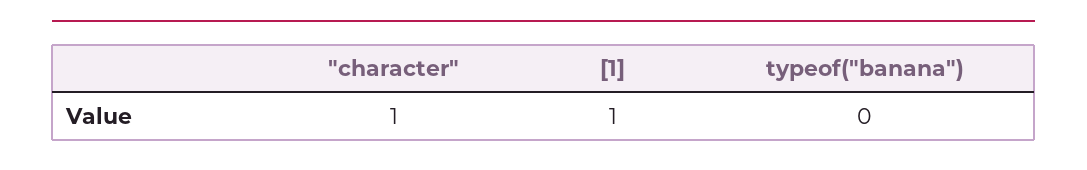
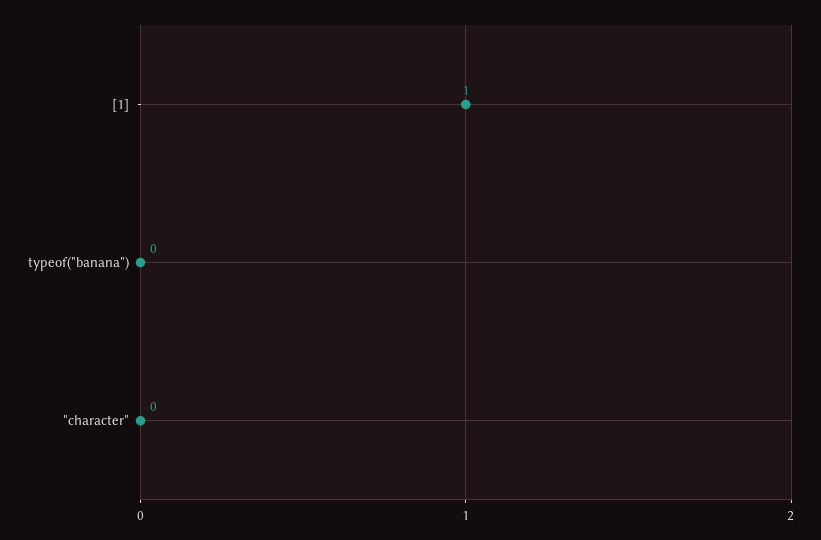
  {
-   "\"character\"": 1,
+   "\"character\"": 0,
    "[1]": 1,
    "typeof(\"banana\")": 0
  }

